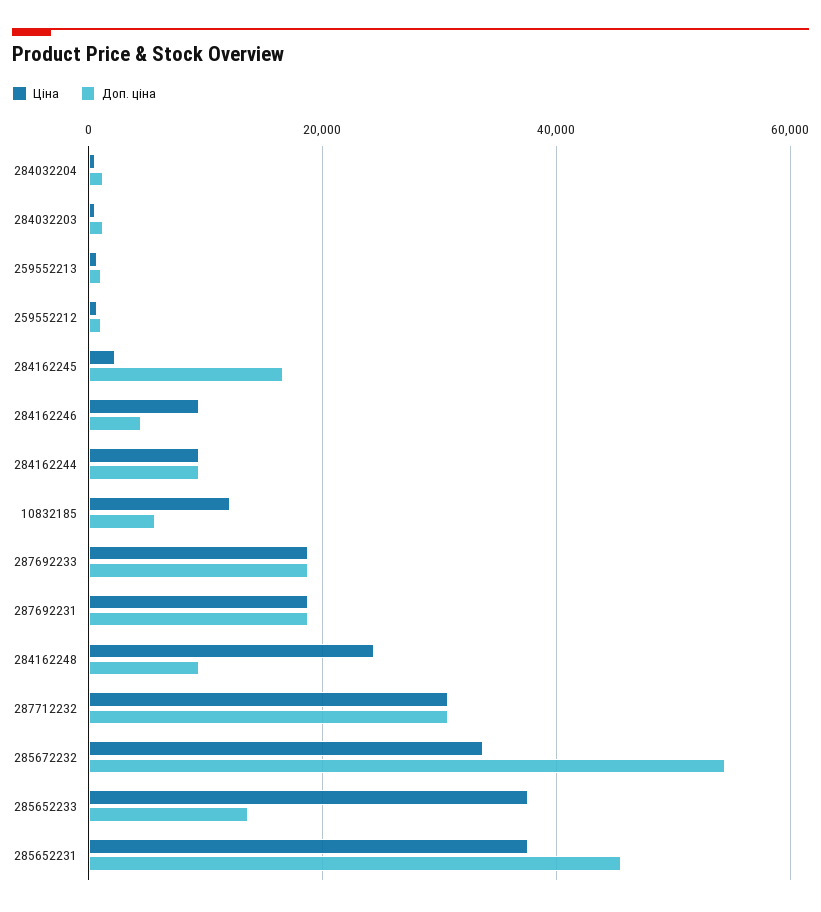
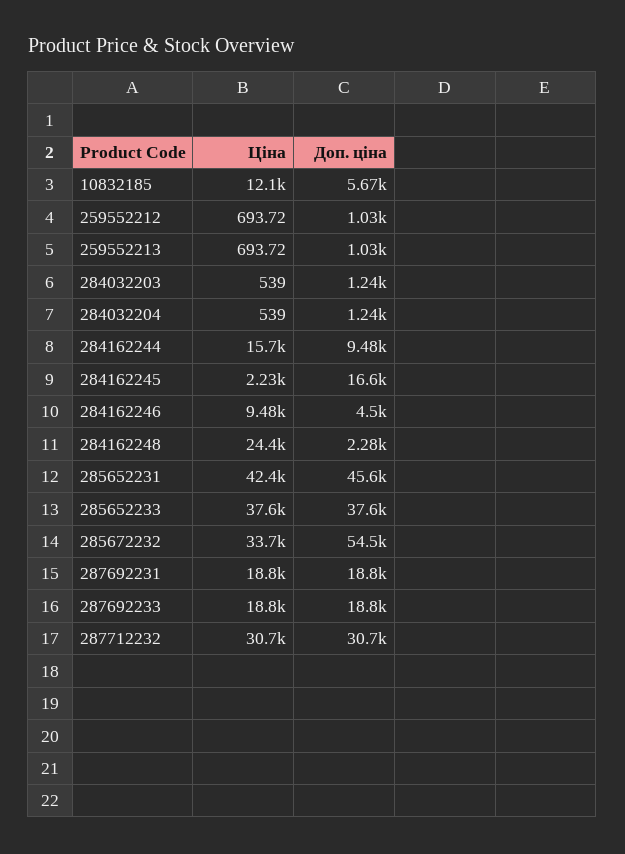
  {
    "Ціна": {
      "284032204": 539,
      "284032203": 539,
      "259552213": 693.72,
      "259552212": 693.72,
      "284162245": 2230,
      "284162246": 9480,
-     "284162244": 10000,
+     "284162244": 15700,
      "10832185": 12100,
      "287692233": 18800,
      "287692231": 18800,
      "284162248": 24400,
      "287712232": 30700,
      "285672232": 33700,
      "285652233": 37600,
-     "285652231": 38000
+     "285652231": 42400
    },
    "Доп. ціна": {
      "284032204": 1240,
      "284032203": 1240,
      "259552213": 1030,
      "259552212": 1030,
      "284162245": 16600,
      "284162246": 4500,
      "284162244": 9480,
      "10832185": 5670,
      "287692233": 18800,
      "287692231": 18800,
-     "284162248": 10000,
+     "284162248": 2280,
      "287712232": 30700,
      "285672232": 54500,
-     "285652233": 14000,
+     "285652233": 37600,
      "285652231": 45600
    }
  }

